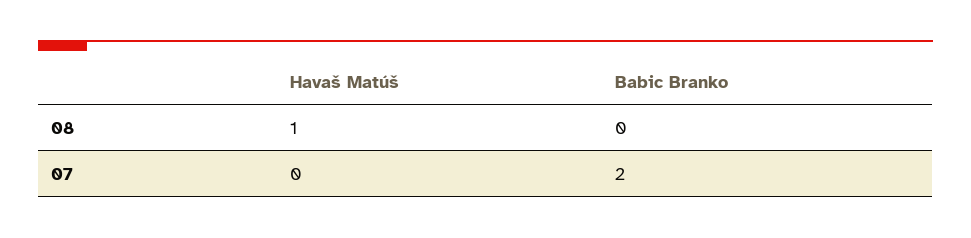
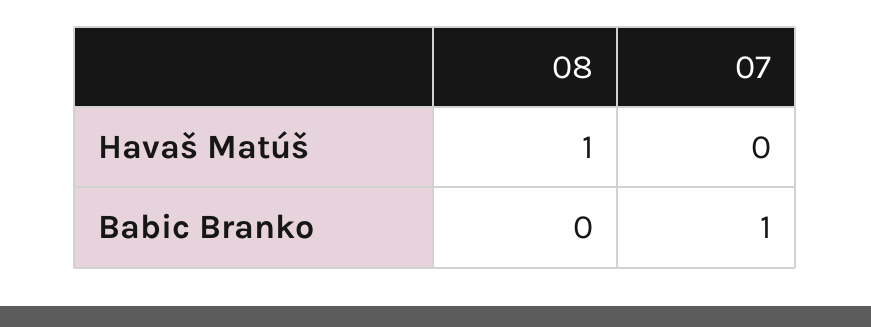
  {
    "Havaš Matúš": {
      "08": 1,
      "07": 0
    },
    "Babic Branko": {
      "08": 0,
-     "07": 2
+     "07": 1
    }
  }

